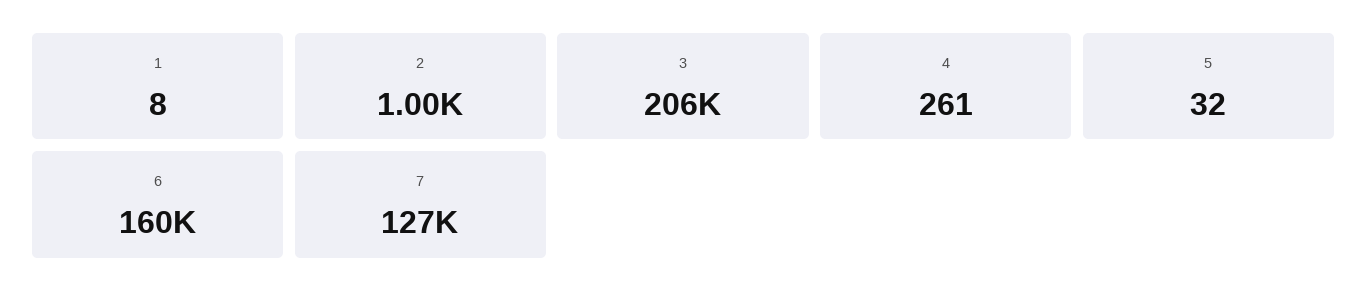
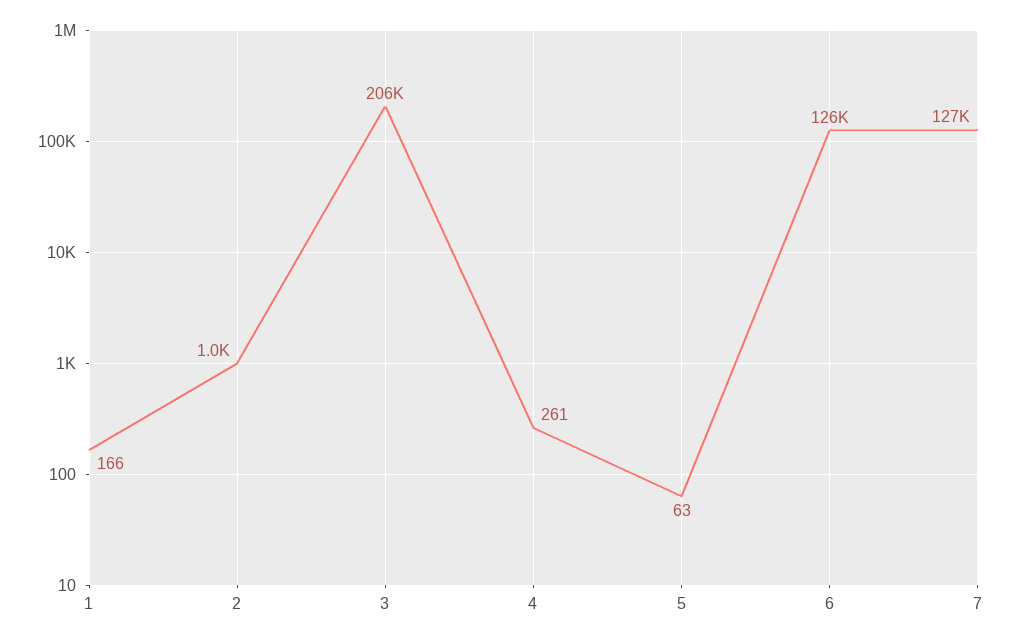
  {
-   "1": 8,
+   "1": 166,
    "2": 1000,
    "3": 206000,
    "4": 261,
-   "5": 32,
+   "5": 63,
-   "6": 160000,
+   "6": 126000,
    "7": 127000
  }

